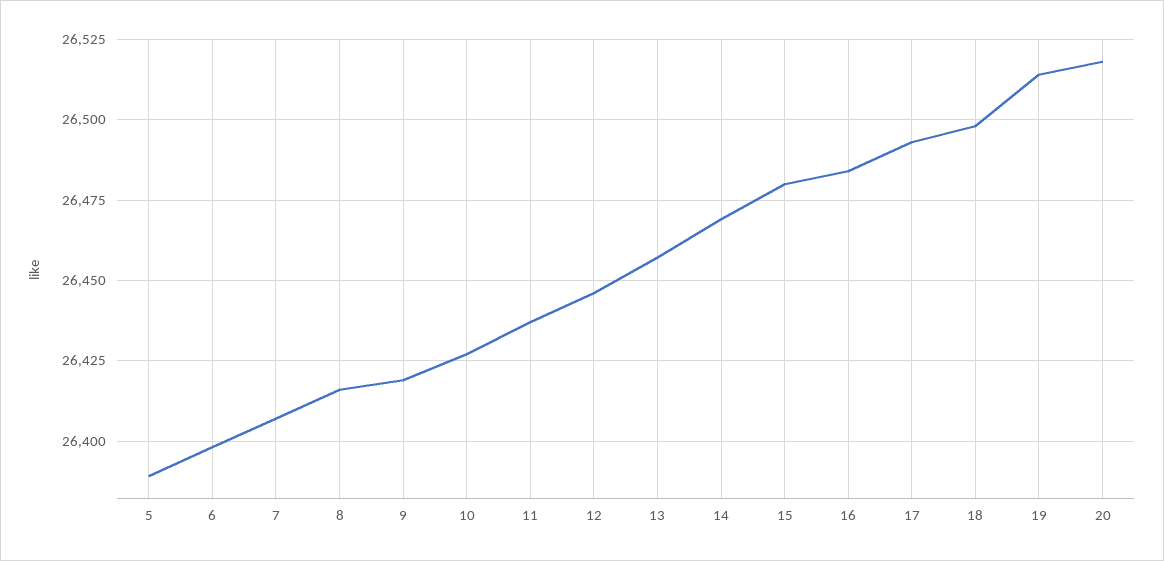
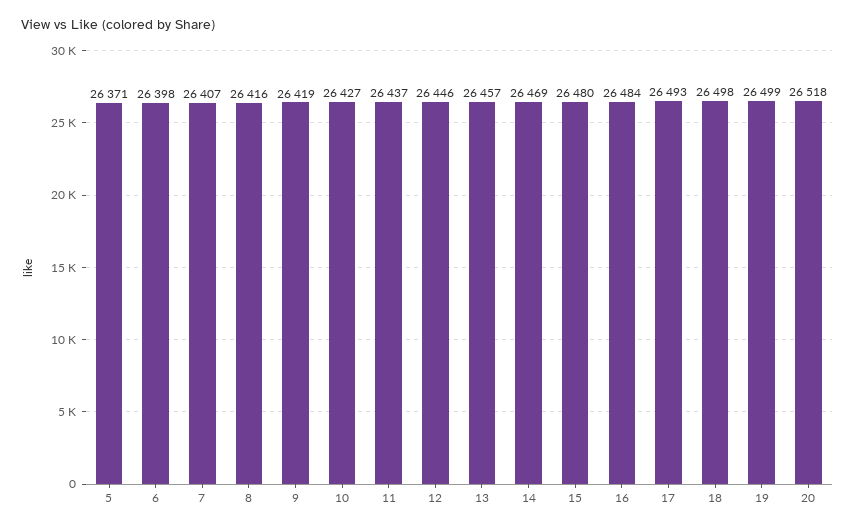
  {
-   "5": 26390,
+   "5": 26371,
    "6": 26398,
    "7": 26407,
    "8": 26416,
    "9": 26419,
    "10": 26427,
    "11": 26437,
    "12": 26446,
    "13": 26457,
    "14": 26469,
    "15": 26480,
    "16": 26484,
    "17": 26493,
    "18": 26498,
-   "19": 26515,
+   "19": 26499,
    "20": 26518
  }

